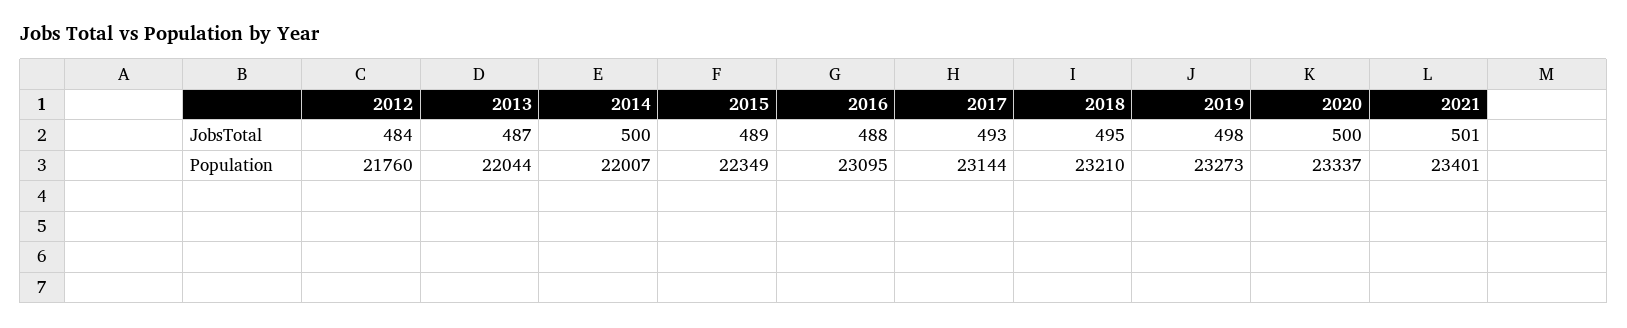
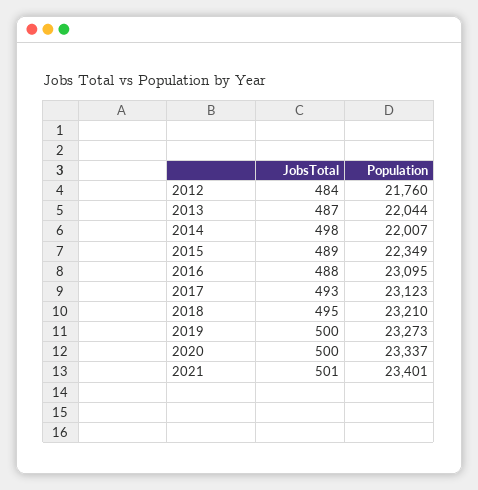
  {
    "2012": {
      "JobsTotal": 484,
      "Population": 21760
    },
    "2013": {
      "JobsTotal": 487,
      "Population": 22044
    },
    "2014": {
-     "JobsTotal": 500,
+     "JobsTotal": 498,
      "Population": 22007
    },
    "2015": {
      "JobsTotal": 489,
      "Population": 22349
    },
    "2016": {
      "JobsTotal": 488,
      "Population": 23095
    },
    "2017": {
      "JobsTotal": 493,
-     "Population": 23144
+     "Population": 23123
    },
    "2018": {
      "JobsTotal": 495,
      "Population": 23210
    },
    "2019": {
-     "JobsTotal": 498,
+     "JobsTotal": 500,
      "Population": 23273
    },
    "2020": {
      "JobsTotal": 500,
      "Population": 23337
    },
    "2021": {
      "JobsTotal": 501,
      "Population": 23401
    }
  }

